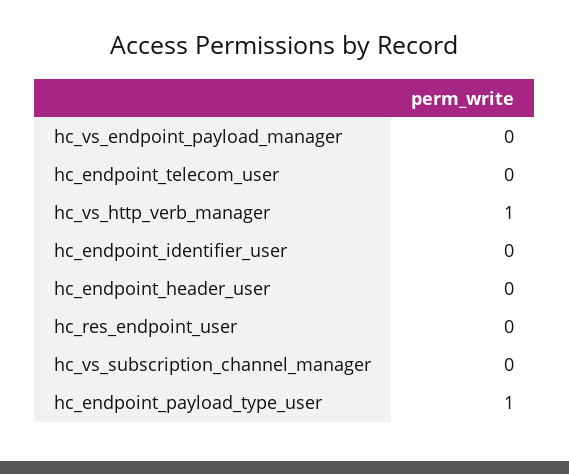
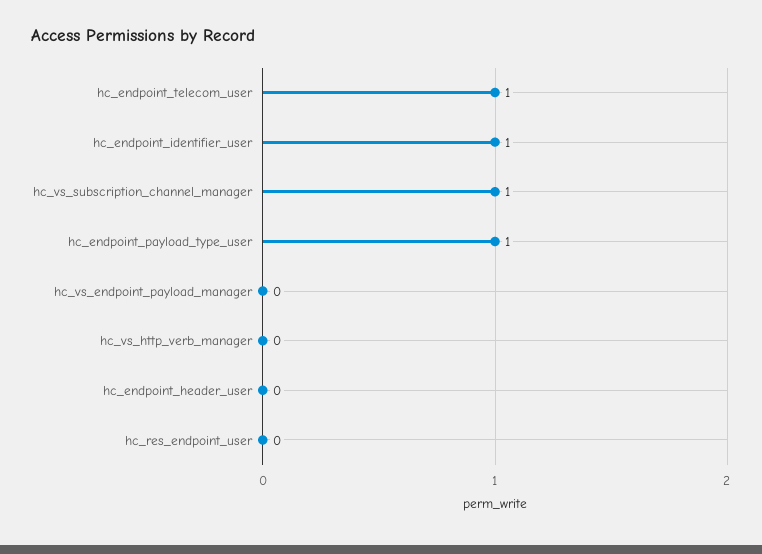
  {
    "hc_vs_endpoint_payload_manager": 0,
-   "hc_endpoint_telecom_user": 0,
+   "hc_endpoint_telecom_user": 1,
-   "hc_vs_http_verb_manager": 1,
+   "hc_vs_http_verb_manager": 0,
-   "hc_endpoint_identifier_user": 0,
+   "hc_endpoint_identifier_user": 1,
    "hc_endpoint_header_user": 0,
    "hc_res_endpoint_user": 0,
-   "hc_vs_subscription_channel_manager": 0,
+   "hc_vs_subscription_channel_manager": 1,
    "hc_endpoint_payload_type_user": 1
  }

